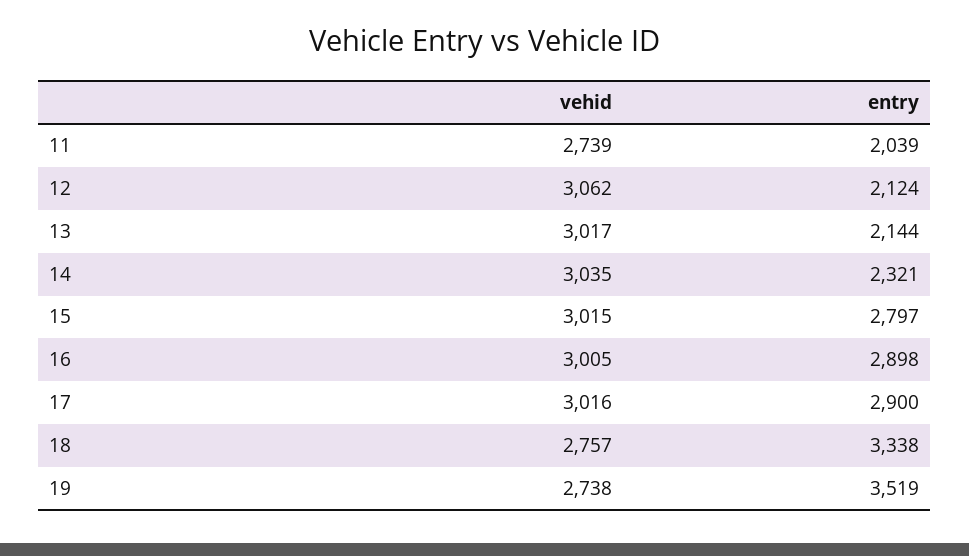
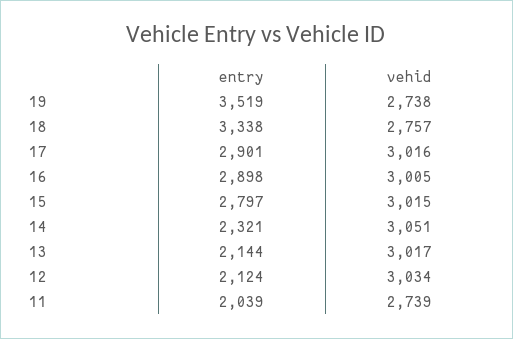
  {
    "vehid": {
      "11": 2739,
-     "12": 3062,
+     "12": 3034,
      "13": 3017,
-     "14": 3035,
+     "14": 3051,
      "15": 3015,
      "16": 3005,
      "17": 3016,
      "18": 2757,
      "19": 2738
    },
    "entry": {
      "11": 2039,
      "12": 2124,
      "13": 2144,
      "14": 2321,
      "15": 2797,
      "16": 2898,
-     "17": 2900,
+     "17": 2901,
      "18": 3338,
      "19": 3519
    }
  }

